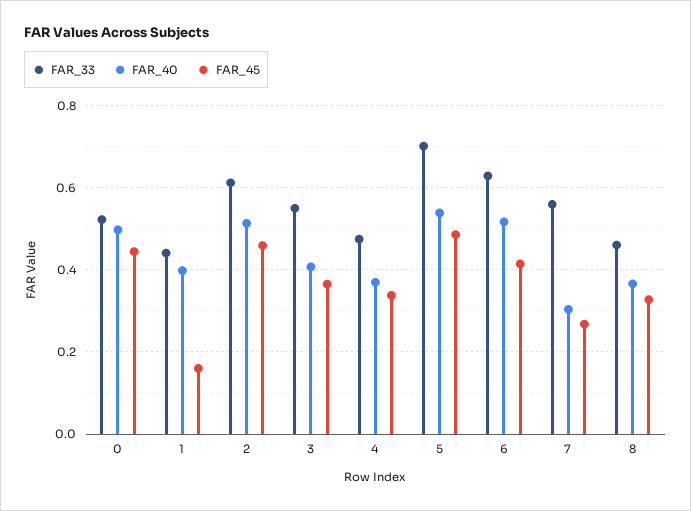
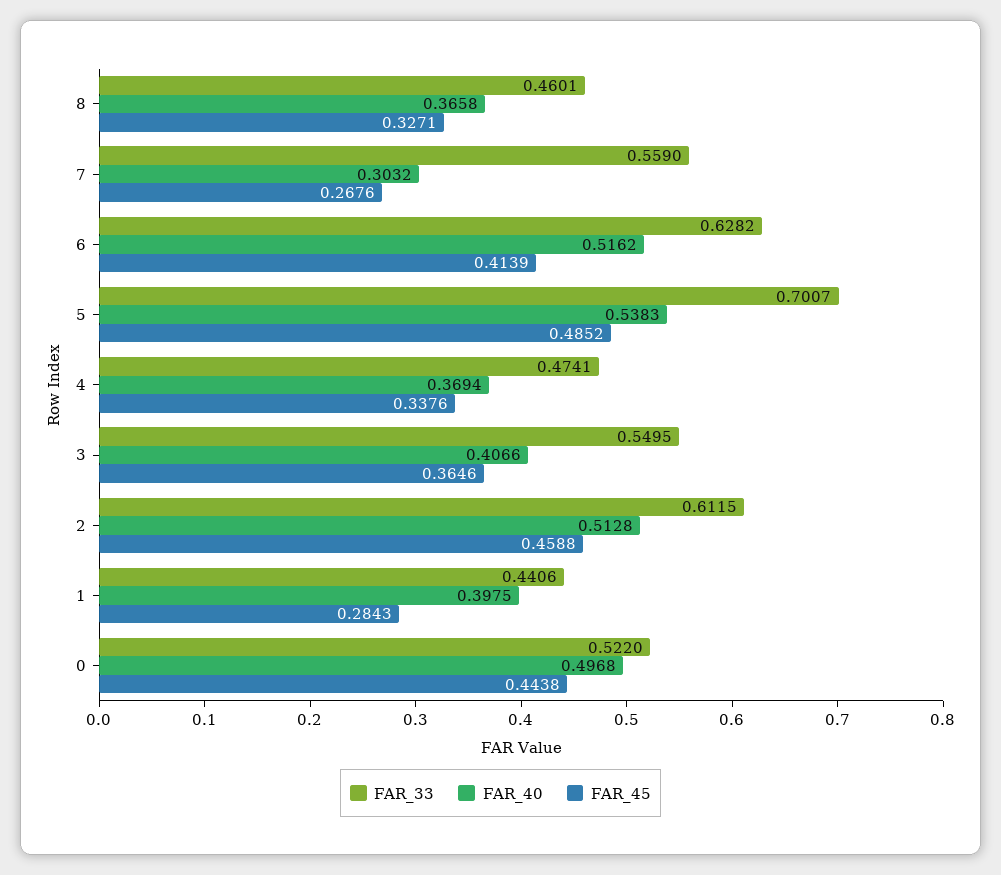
  {
    "FAR_33": {
      "0": 0.522,
      "1": 0.4406,
      "2": 0.6115,
      "3": 0.5495,
      "4": 0.4741,
      "5": 0.7007,
      "6": 0.6282,
      "7": 0.559,
      "8": 0.4601
    },
    "FAR_40": {
      "0": 0.4968,
      "1": 0.3975,
      "2": 0.5128,
      "3": 0.4066,
      "4": 0.3694,
      "5": 0.5383,
      "6": 0.5162,
      "7": 0.3032,
      "8": 0.3658
    },
    "FAR_45": {
      "0": 0.4438,
-     "1": 0.16,
+     "1": 0.2843,
      "2": 0.4588,
      "3": 0.3646,
      "4": 0.3376,
      "5": 0.4852,
      "6": 0.4139,
      "7": 0.2676,
      "8": 0.3271
    }
  }

